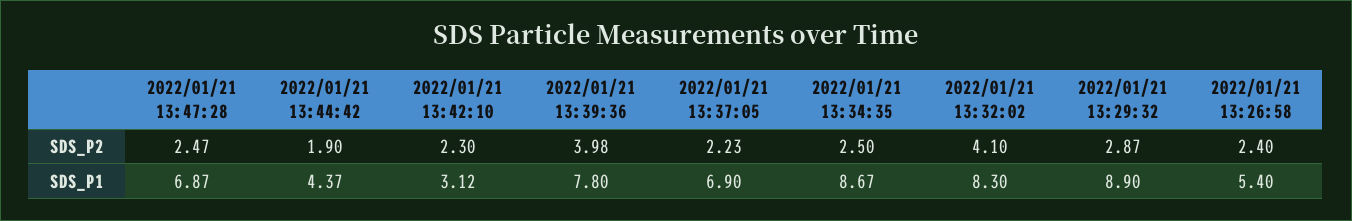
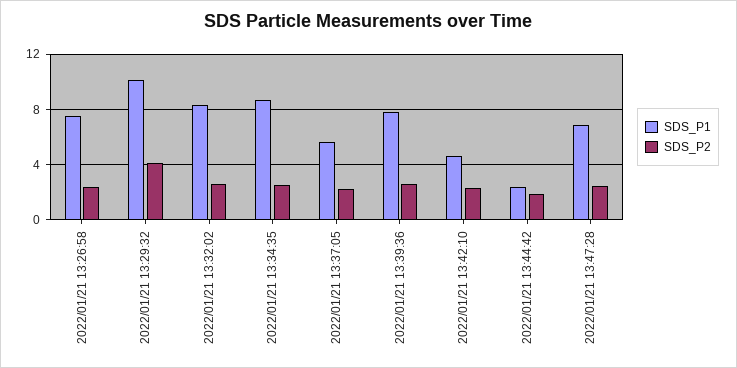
  {
    "SDS_P2": {
      "2022/01/21 13:47:28": 2.47,
      "2022/01/21 13:44:42": 1.9,
      "2022/01/21 13:42:10": 2.3,
-     "2022/01/21 13:39:36": 3.98,
+     "2022/01/21 13:39:36": 2.5,
      "2022/01/21 13:37:05": 2.23,
      "2022/01/21 13:34:35": 2.5,
-     "2022/01/21 13:32:02": 4.1,
+     "2022/01/21 13:32:02": 2.5,
-     "2022/01/21 13:29:32": 2.87,
+     "2022/01/21 13:29:32": 4,
      "2022/01/21 13:26:58": 2.4
    },
    "SDS_P1": {
      "2022/01/21 13:47:28": 6.87,
-     "2022/01/21 13:44:42": 4.37,
+     "2022/01/21 13:44:42": 2.5,
-     "2022/01/21 13:42:10": 3.12,
+     "2022/01/21 13:42:10": 4.5,
      "2022/01/21 13:39:36": 7.8,
-     "2022/01/21 13:37:05": 6.9,
+     "2022/01/21 13:37:05": 5.5,
      "2022/01/21 13:34:35": 8.67,
      "2022/01/21 13:32:02": 8.3,
-     "2022/01/21 13:29:32": 8.9,
+     "2022/01/21 13:29:32": 10,
-     "2022/01/21 13:26:58": 5.4
+     "2022/01/21 13:26:58": 7.5
    }
  }

